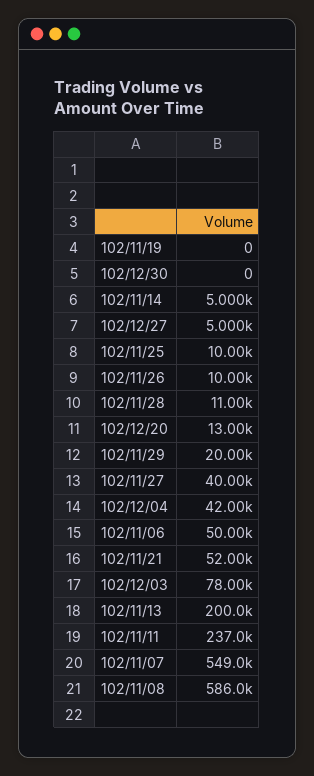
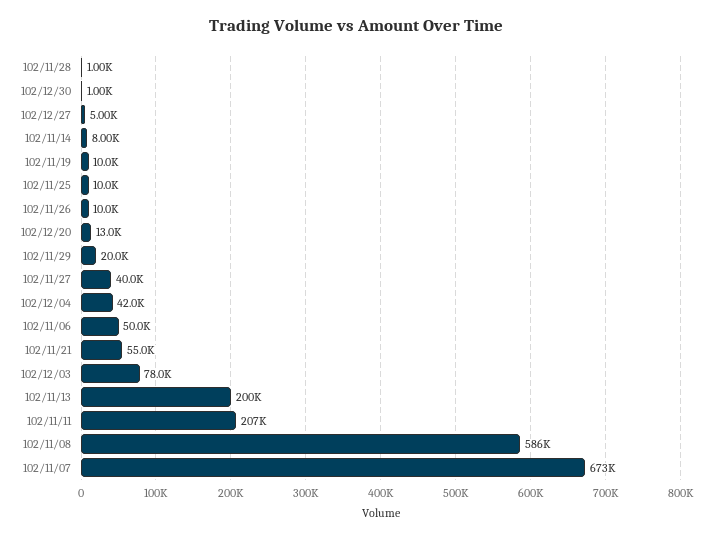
  {
-   "102/11/19": 0,
+   "102/11/19": 10000,
-   "102/12/30": 0,
+   "102/12/30": 1000,
-   "102/11/14": 5000,
+   "102/11/14": 8000,
    "102/12/27": 5000,
    "102/11/25": 10000,
    "102/11/26": 10000,
-   "102/11/28": 11000,
+   "102/11/28": 1000,
    "102/12/20": 13000,
    "102/11/29": 20000,
    "102/11/27": 40000,
    "102/12/04": 42000,
    "102/11/06": 50000,
-   "102/11/21": 52000,
+   "102/11/21": 55000,
    "102/12/03": 78000,
    "102/11/13": 200000,
-   "102/11/11": 237000,
+   "102/11/11": 207000,
-   "102/11/07": 549000,
+   "102/11/07": 673000,
    "102/11/08": 586000
  }

